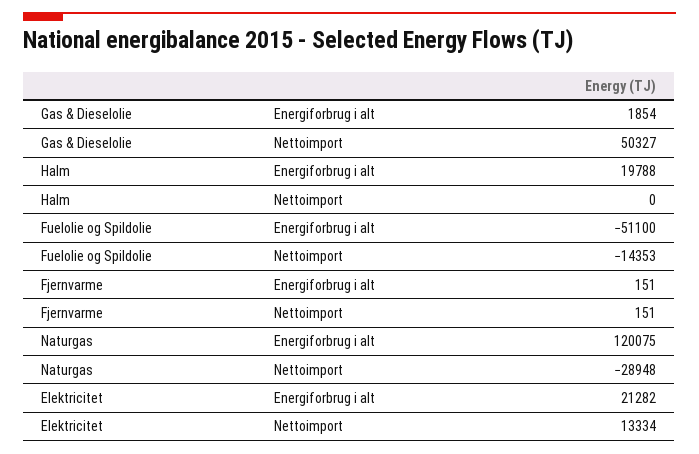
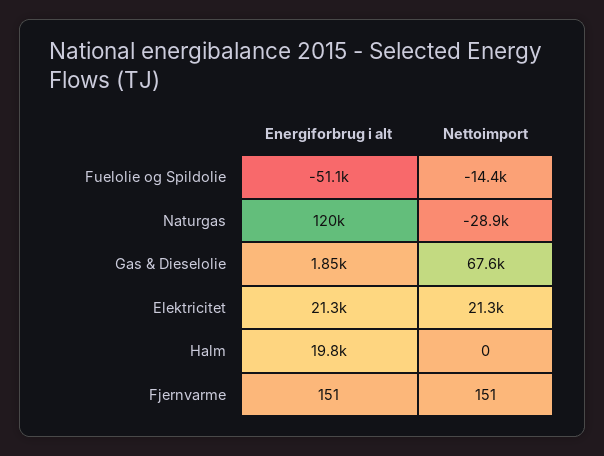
  {
    "Gas & Dieselolie": {
      "Energiforbrug i alt": 1854,
-     "Nettoimport": 50327
+     "Nettoimport": 67600
    },
    "Halm": {
      "Energiforbrug i alt": 19788,
      "Nettoimport": 0
    },
    "Fuelolie og Spildolie": {
      "Energiforbrug i alt": -51100,
      "Nettoimport": -14353
    },
    "Fjernvarme": {
      "Energiforbrug i alt": 151,
      "Nettoimport": 151
    },
    "Naturgas": {
      "Energiforbrug i alt": 120075,
      "Nettoimport": -28948
    },
    "Elektricitet": {
      "Energiforbrug i alt": 21282,
-     "Nettoimport": 13334
+     "Nettoimport": 21300
    }
  }

